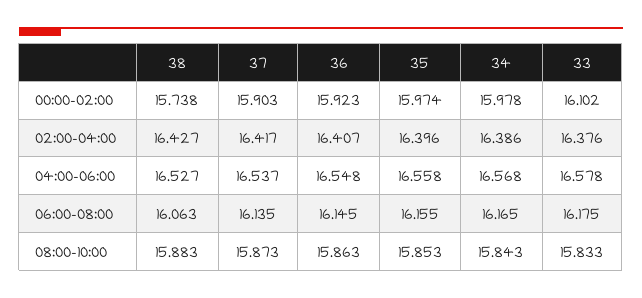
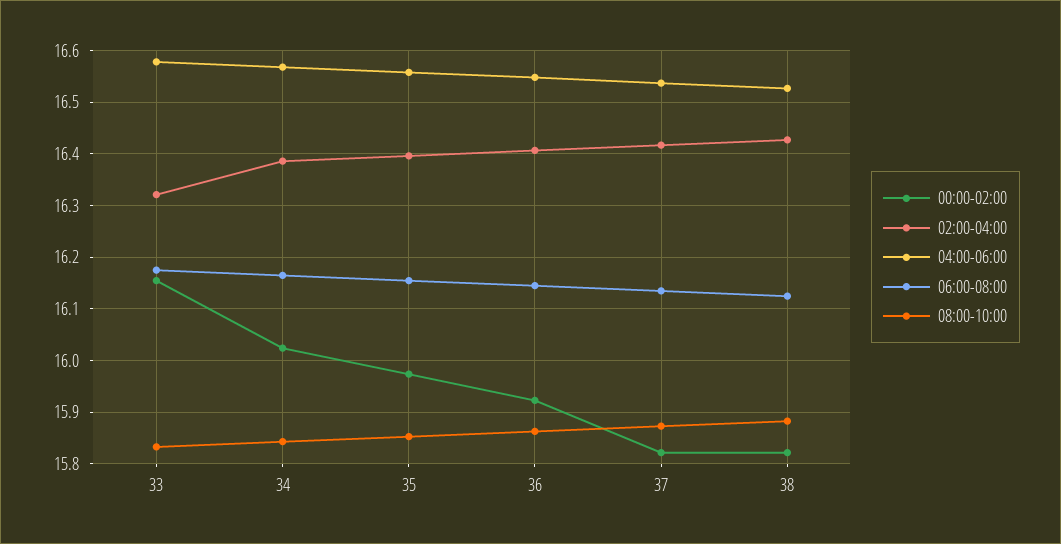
  {
    "00:00-02:00": {
-     "38": 15.738,
+     "38": 15.82,
-     "37": 15.903,
+     "37": 15.82,
      "36": 15.923,
      "35": 15.974,
-     "34": 15.978,
+     "34": 16.02,
-     "33": 16.102
+     "33": 16.16
    },
    "02:00-04:00": {
      "38": 16.427,
      "37": 16.417,
      "36": 16.407,
      "35": 16.396,
      "34": 16.386,
-     "33": 16.376
+     "33": 16.32
    },
    "04:00-06:00": {
      "38": 16.527,
      "37": 16.537,
      "36": 16.548,
      "35": 16.558,
      "34": 16.568,
      "33": 16.578
    },
    "06:00-08:00": {
-     "38": 16.063,
+     "38": 16.12,
      "37": 16.135,
      "36": 16.145,
      "35": 16.155,
      "34": 16.165,
      "33": 16.175
    },
    "08:00-10:00": {
      "38": 15.883,
      "37": 15.873,
      "36": 15.863,
      "35": 15.853,
      "34": 15.843,
      "33": 15.833
    }
  }

